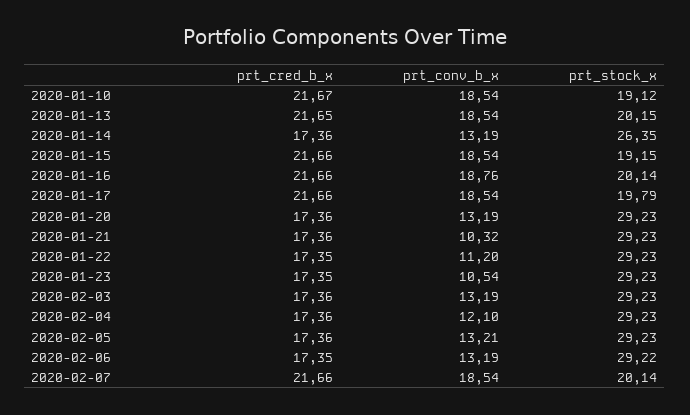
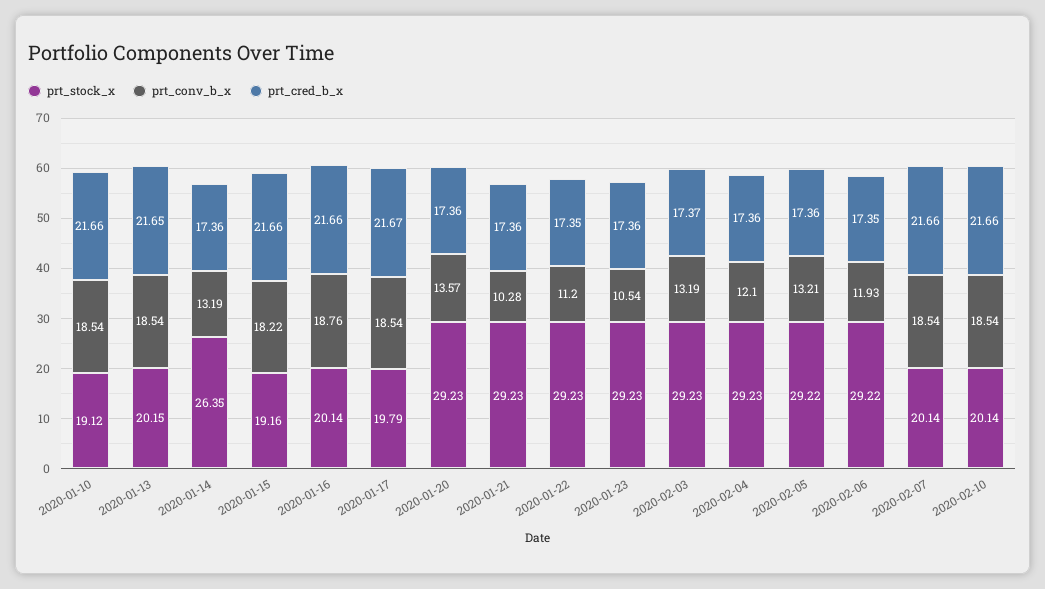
  {
    "prt_cred_b_x": {
-     "2020-01-10": 21.67,
+     "2020-01-10": 21.66,
      "2020-01-13": 21.65,
      "2020-01-14": 17.36,
      "2020-01-15": 21.66,
      "2020-01-16": 21.66,
-     "2020-01-17": 21.66,
+     "2020-01-17": 21.67,
      "2020-01-20": 17.36,
      "2020-01-21": 17.36,
      "2020-01-22": 17.35,
-     "2020-01-23": 17.35,
+     "2020-01-23": 17.36,
-     "2020-02-03": 17.36,
+     "2020-02-03": 17.37,
      "2020-02-04": 17.36,
      "2020-02-05": 17.36,
      "2020-02-06": 17.35,
-     "2020-02-07": 21.66
+     "2020-02-07": 21.66,
+     "2020-02-10": 21.66
    },
    "prt_conv_b_x": {
      "2020-01-10": 18.54,
      "2020-01-13": 18.54,
      "2020-01-14": 13.19,
-     "2020-01-15": 18.54,
+     "2020-01-15": 18.22,
      "2020-01-16": 18.76,
      "2020-01-17": 18.54,
-     "2020-01-20": 13.19,
+     "2020-01-20": 13.57,
-     "2020-01-21": 10.32,
+     "2020-01-21": 10.28,
      "2020-01-22": 11.2,
      "2020-01-23": 10.54,
      "2020-02-03": 13.19,
      "2020-02-04": 12.1,
      "2020-02-05": 13.21,
-     "2020-02-06": 13.19,
+     "2020-02-06": 11.93,
-     "2020-02-07": 18.54
+     "2020-02-07": 18.54,
+     "2020-02-10": 18.54
    },
    "prt_stock_x": {
      "2020-01-10": 19.12,
      "2020-01-13": 20.15,
      "2020-01-14": 26.35,
-     "2020-01-15": 19.15,
+     "2020-01-15": 19.16,
      "2020-01-16": 20.14,
      "2020-01-17": 19.79,
      "2020-01-20": 29.23,
      "2020-01-21": 29.23,
      "2020-01-22": 29.23,
      "2020-01-23": 29.23,
      "2020-02-03": 29.23,
      "2020-02-04": 29.23,
-     "2020-02-05": 29.23,
+     "2020-02-05": 29.22,
      "2020-02-06": 29.22,
-     "2020-02-07": 20.14
+     "2020-02-07": 20.14,
+     "2020-02-10": 20.14
    }
  }

